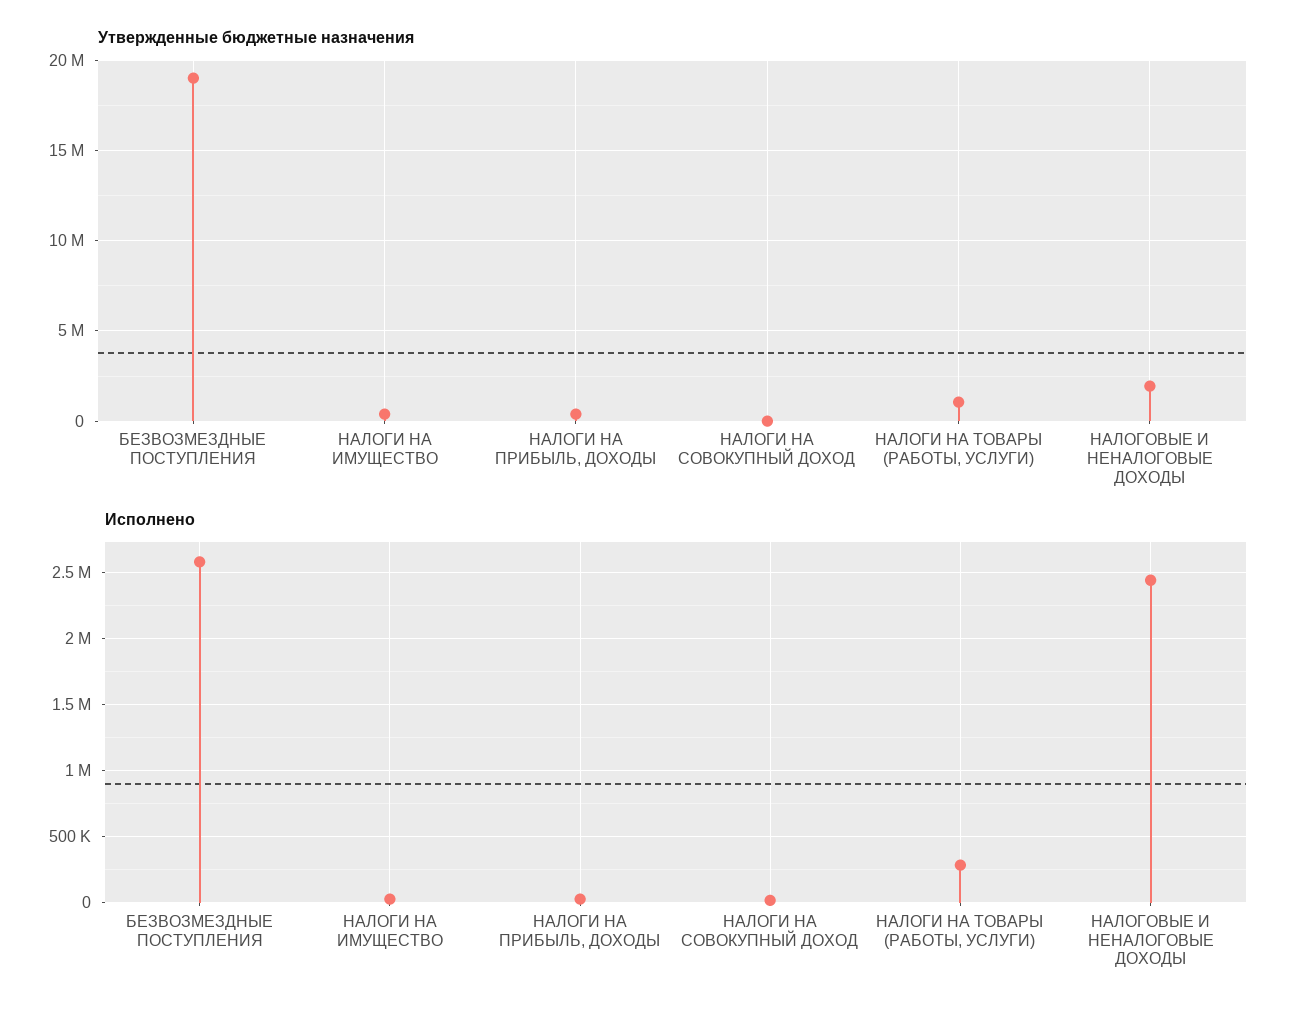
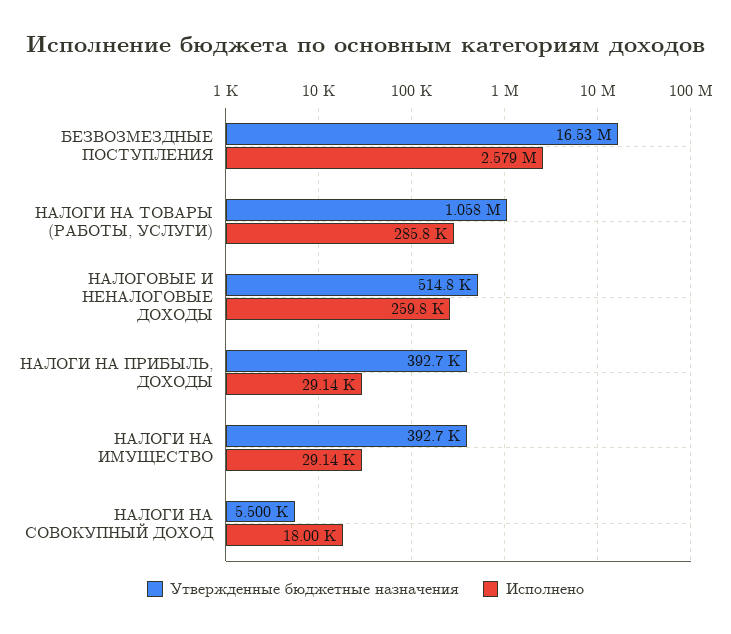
  {
    "Утвержденные бюджетные назначения": {
-     "БЕЗВОЗМЕЗДНЫЕ ПОСТУПЛЕНИЯ": 19000000,
+     "БЕЗВОЗМЕЗДНЫЕ ПОСТУПЛЕНИЯ": 16530000,
      "НАЛОГИ НА ИМУЩЕСТВО": 392700,
      "НАЛОГИ НА ПРИБЫЛЬ, ДОХОДЫ": 392700,
      "НАЛОГИ НА СОВОКУПНЫЙ ДОХОД": 5500,
      "НАЛОГИ НА ТОВАРЫ (РАБОТЫ, УСЛУГИ)": 1058000,
-     "НАЛОГОВЫЕ И НЕНАЛОГОВЫЕ ДОХОДЫ": 2000000
+     "НАЛОГОВЫЕ И НЕНАЛОГОВЫЕ ДОХОДЫ": 514800
    },
    "Исполнено": {
      "БЕЗВОЗМЕЗДНЫЕ ПОСТУПЛЕНИЯ": 2579000,
      "НАЛОГИ НА ИМУЩЕСТВО": 29140,
      "НАЛОГИ НА ПРИБЫЛЬ, ДОХОДЫ": 29140,
      "НАЛОГИ НА СОВОКУПНЫЙ ДОХОД": 18000,
      "НАЛОГИ НА ТОВАРЫ (РАБОТЫ, УСЛУГИ)": 285800,
-     "НАЛОГОВЫЕ И НЕНАЛОГОВЫЕ ДОХОДЫ": 2450000
+     "НАЛОГОВЫЕ И НЕНАЛОГОВЫЕ ДОХОДЫ": 259800
    }
  }

